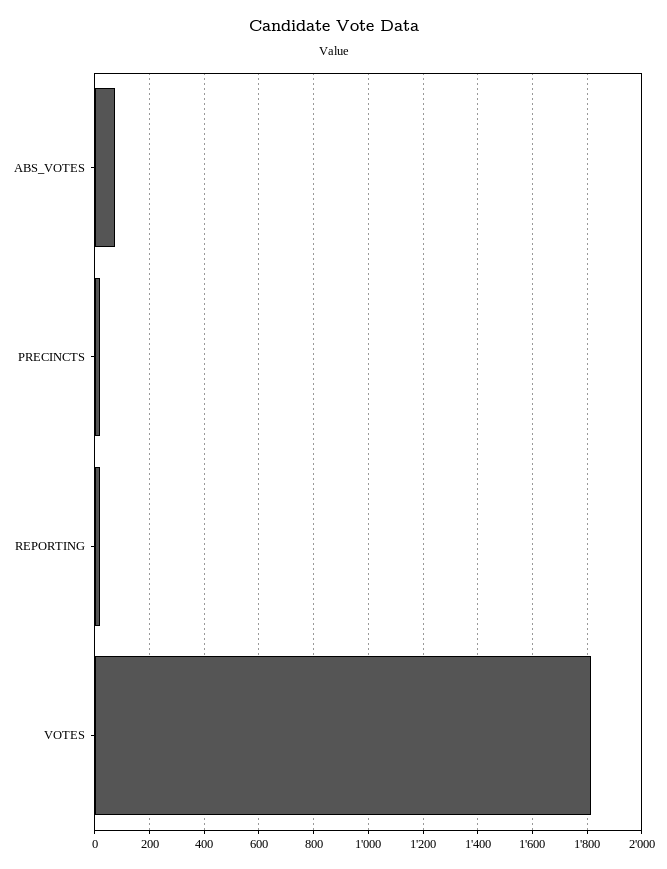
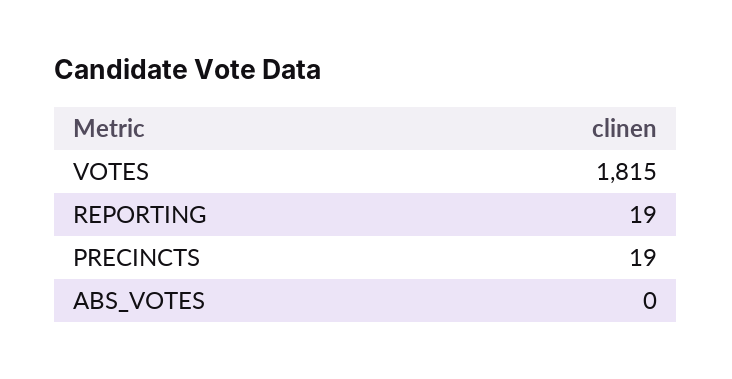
  {
-   "ABS_VOTES": 75,
+   "ABS_VOTES": 0,
    "PRECINCTS": 19,
    "REPORTING": 19,
    "VOTES": 1815
  }

